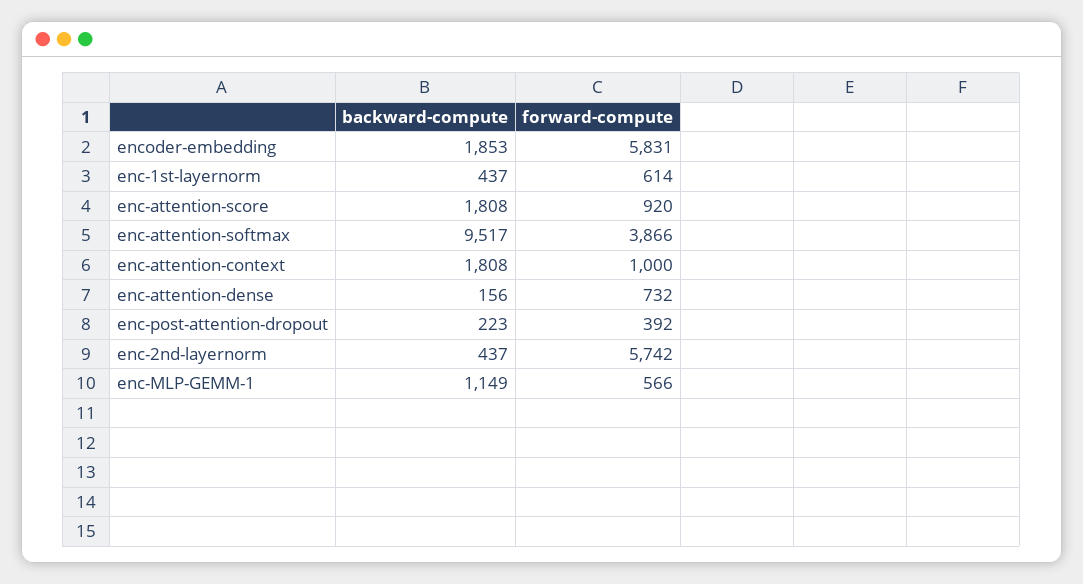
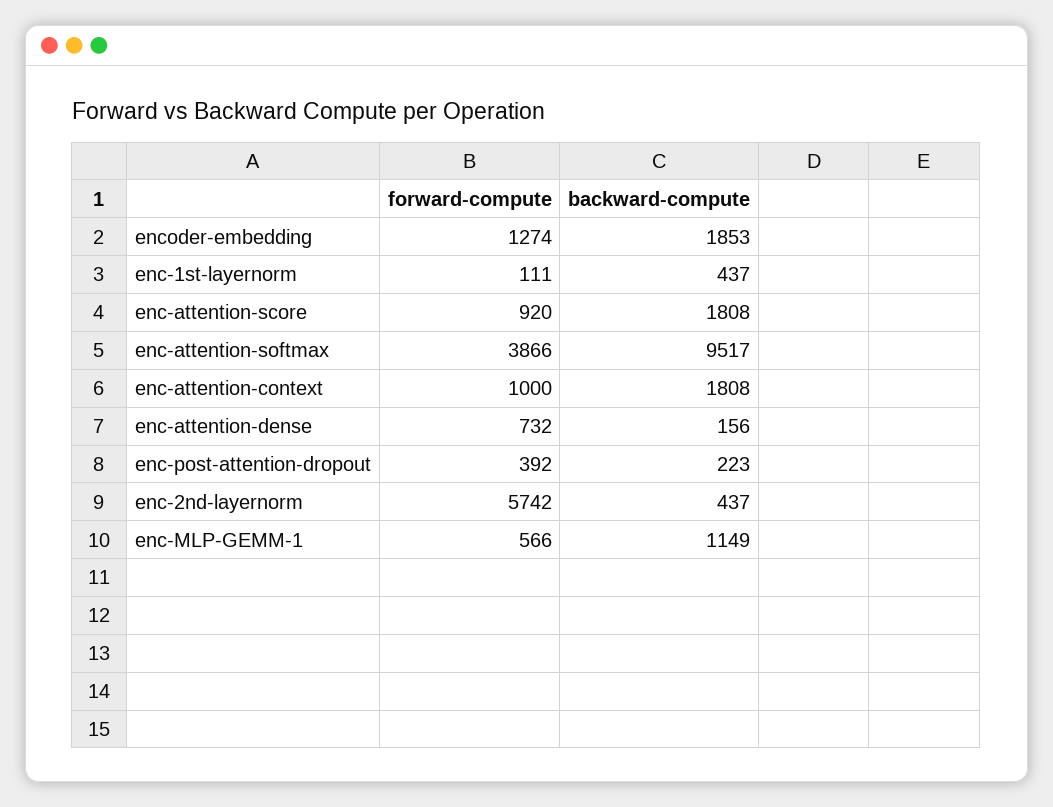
  {
    "backward-compute": {
      "encoder-embedding": 1853,
      "enc-1st-layernorm": 437,
      "enc-attention-score": 1808,
      "enc-attention-softmax": 9517,
      "enc-attention-context": 1808,
      "enc-attention-dense": 156,
      "enc-post-attention-dropout": 223,
      "enc-2nd-layernorm": 437,
      "enc-MLP-GEMM-1": 1149
    },
    "forward-compute": {
-     "encoder-embedding": 5831,
+     "encoder-embedding": 1274,
-     "enc-1st-layernorm": 614,
+     "enc-1st-layernorm": 111,
      "enc-attention-score": 920,
      "enc-attention-softmax": 3866,
      "enc-attention-context": 1000,
      "enc-attention-dense": 732,
      "enc-post-attention-dropout": 392,
      "enc-2nd-layernorm": 5742,
      "enc-MLP-GEMM-1": 566
    }
  }

